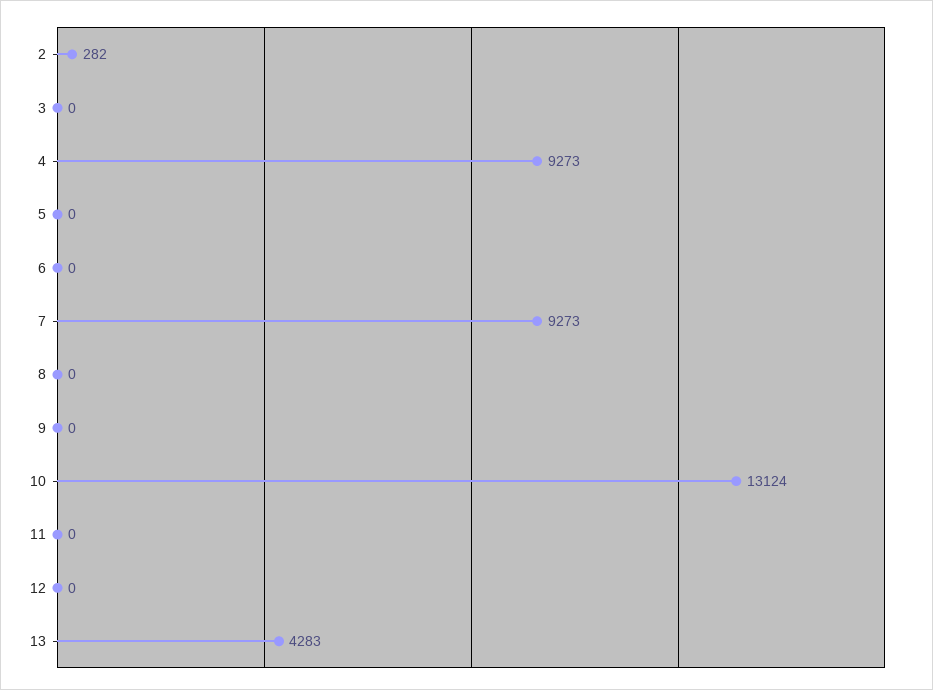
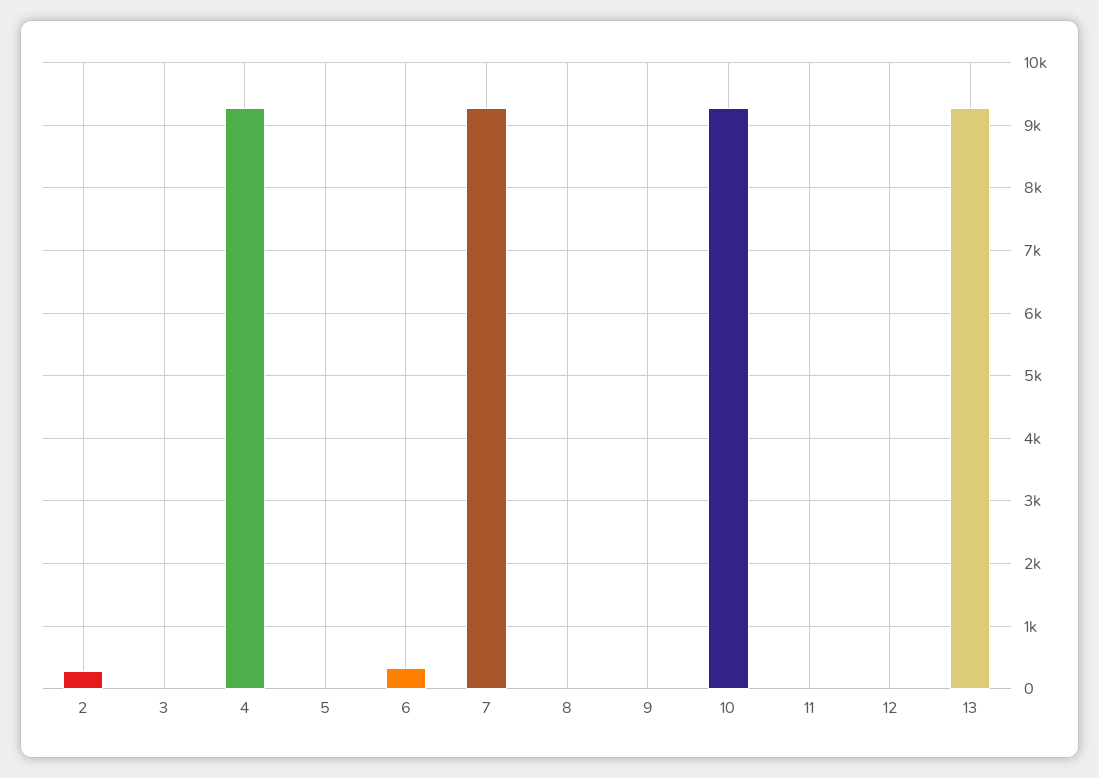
  {
    "2": 282,
    "3": 0,
    "4": 9273,
    "5": 0,
-   "6": 0,
+   "6": 300,
    "7": 9273,
    "8": 0,
    "9": 0,
-   "10": 13124,
+   "10": 9300,
    "11": 0,
    "12": 0,
-   "13": 4283
+   "13": 9300
  }

